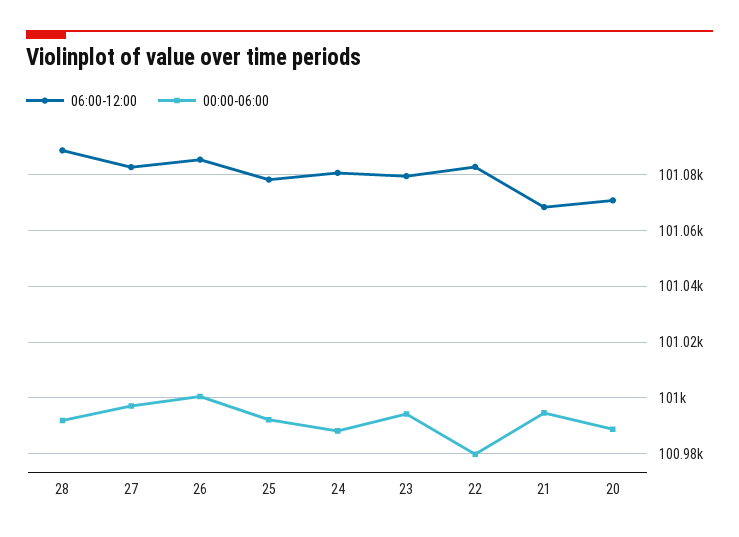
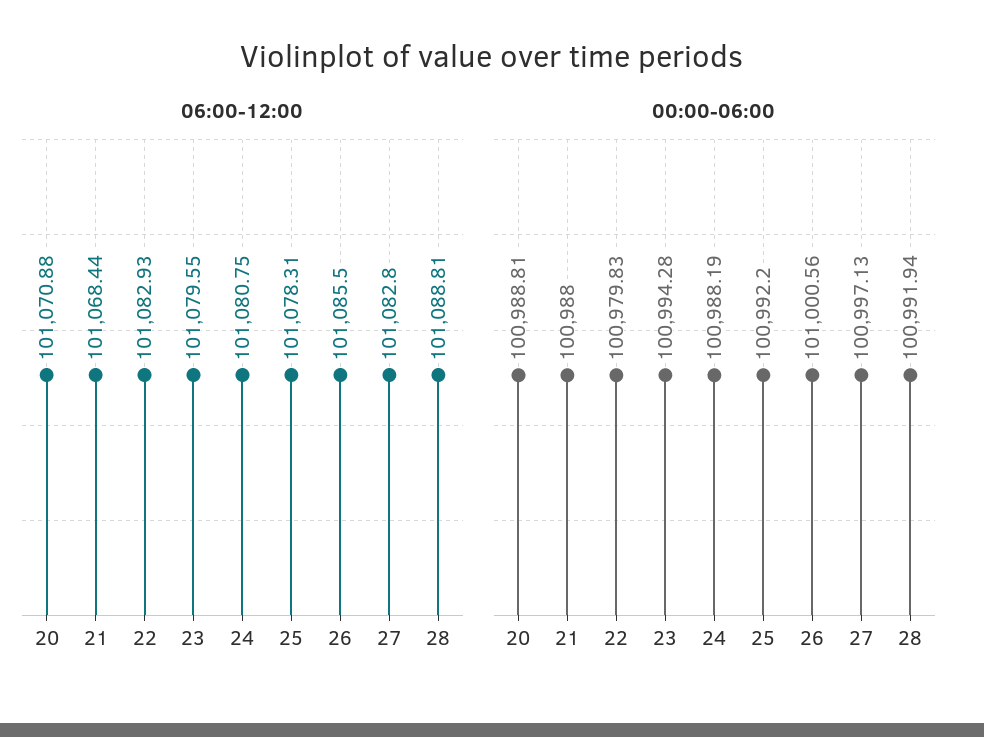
  {
    "06:00-12:00": {
      "28": 101088.81,
      "27": 101082.8,
      "26": 101085.5,
      "25": 101078.31,
      "24": 101080.75,
      "23": 101079.55,
      "22": 101082.93,
      "21": 101068.44,
      "20": 101070.88
    },
    "00:00-06:00": {
      "28": 100991.94,
      "27": 100997.13,
      "26": 101000.56,
      "25": 100992.2,
      "24": 100988.19,
      "23": 100994.28,
      "22": 100979.83,
-     "21": 100995,
+     "21": 100988,
      "20": 100988.81
    }
  }

